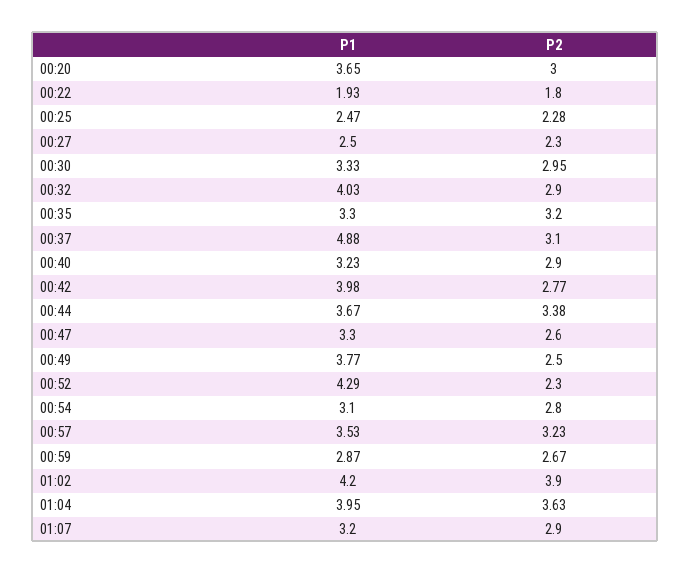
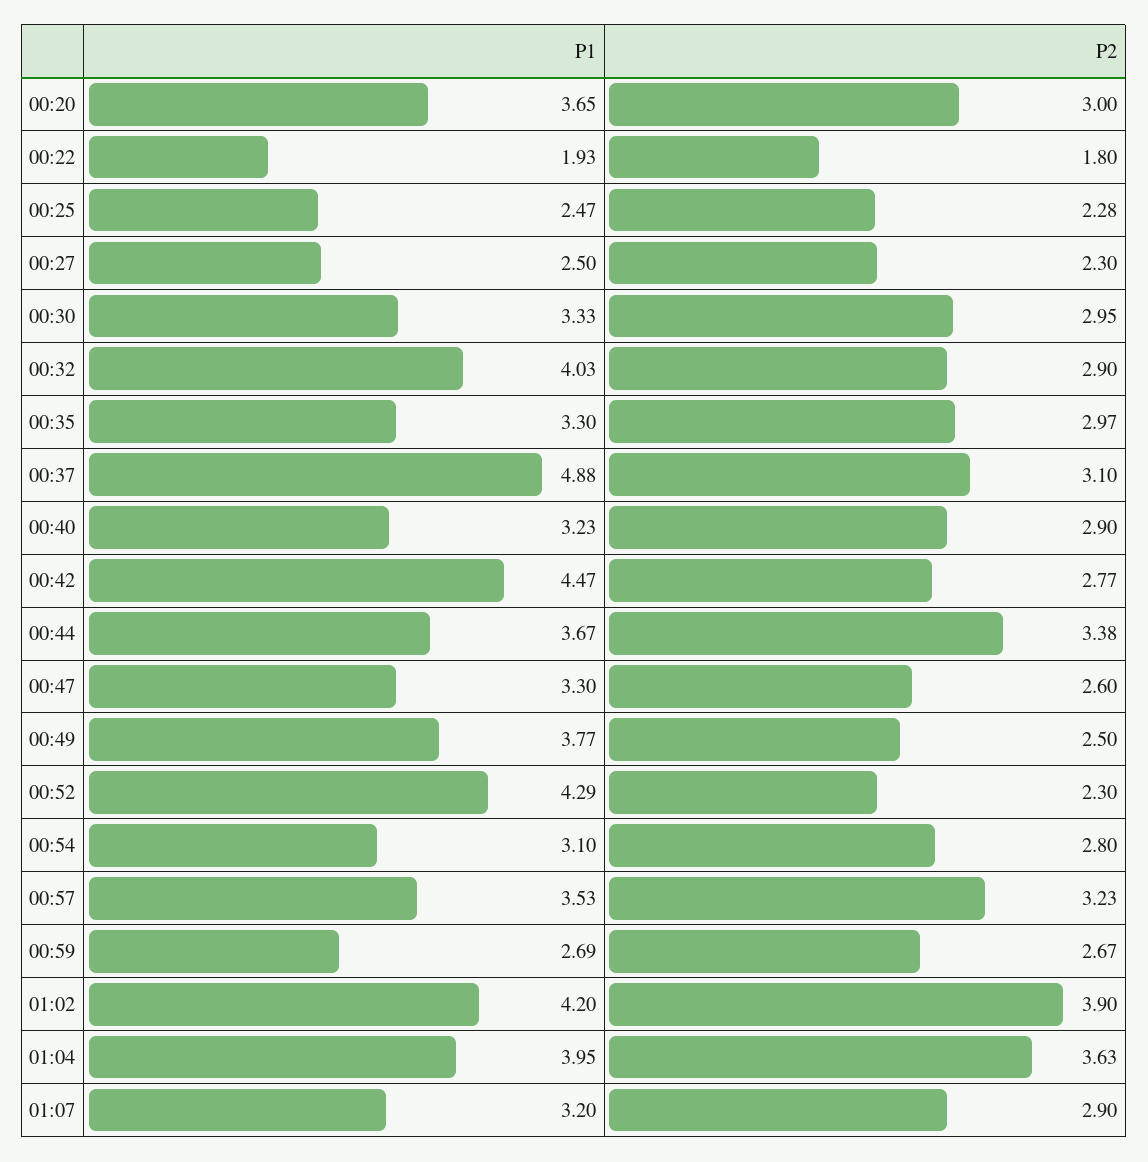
  {
    "P1": {
      "00:20": 3.65,
      "00:22": 1.93,
      "00:25": 2.47,
      "00:27": 2.5,
      "00:30": 3.33,
      "00:32": 4.03,
      "00:35": 3.3,
      "00:37": 4.88,
      "00:40": 3.23,
-     "00:42": 3.98,
+     "00:42": 4.47,
      "00:44": 3.67,
      "00:47": 3.3,
      "00:49": 3.77,
      "00:52": 4.29,
      "00:54": 3.1,
      "00:57": 3.53,
-     "00:59": 2.87,
+     "00:59": 2.69,
      "01:02": 4.2,
      "01:04": 3.95,
      "01:07": 3.2
    },
    "P2": {
      "00:20": 3,
      "00:22": 1.8,
      "00:25": 2.28,
      "00:27": 2.3,
      "00:30": 2.95,
      "00:32": 2.9,
-     "00:35": 3.2,
+     "00:35": 2.97,
      "00:37": 3.1,
      "00:40": 2.9,
      "00:42": 2.77,
      "00:44": 3.38,
      "00:47": 2.6,
      "00:49": 2.5,
      "00:52": 2.3,
      "00:54": 2.8,
      "00:57": 3.23,
      "00:59": 2.67,
      "01:02": 3.9,
      "01:04": 3.63,
      "01:07": 2.9
    }
  }

